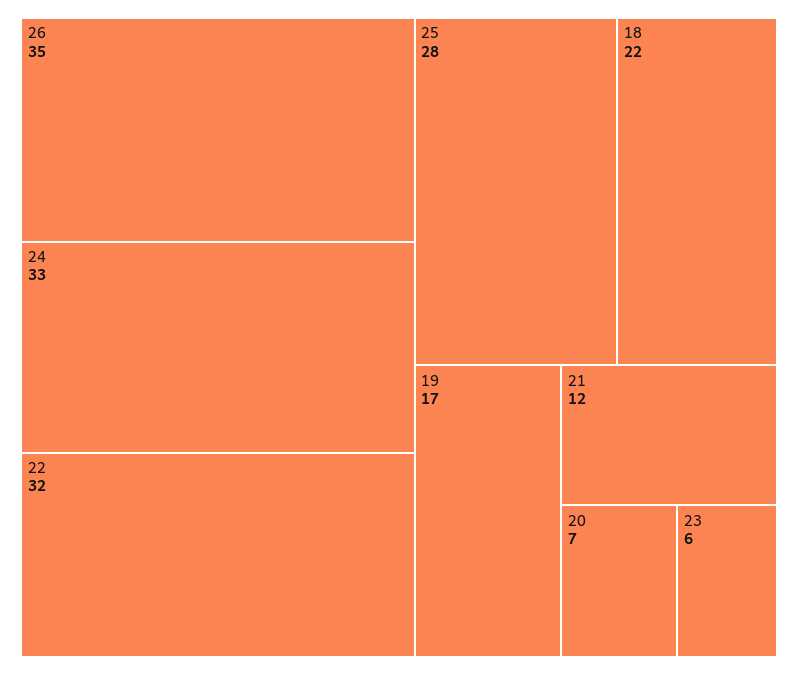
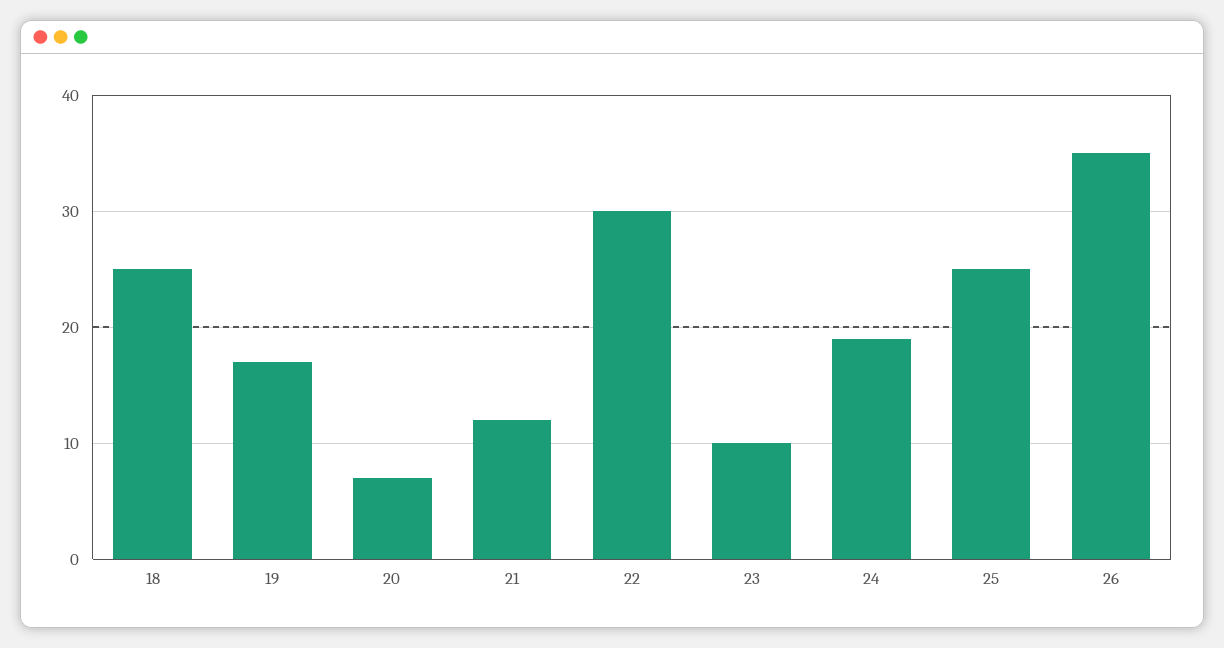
  {
    "26": 35,
-   "24": 33,
+   "24": 19,
-   "22": 32,
+   "22": 30,
-   "25": 28,
+   "25": 25,
-   "18": 22,
+   "18": 25,
    "19": 17,
    "21": 12,
    "20": 7,
-   "23": 6
+   "23": 10
  }

